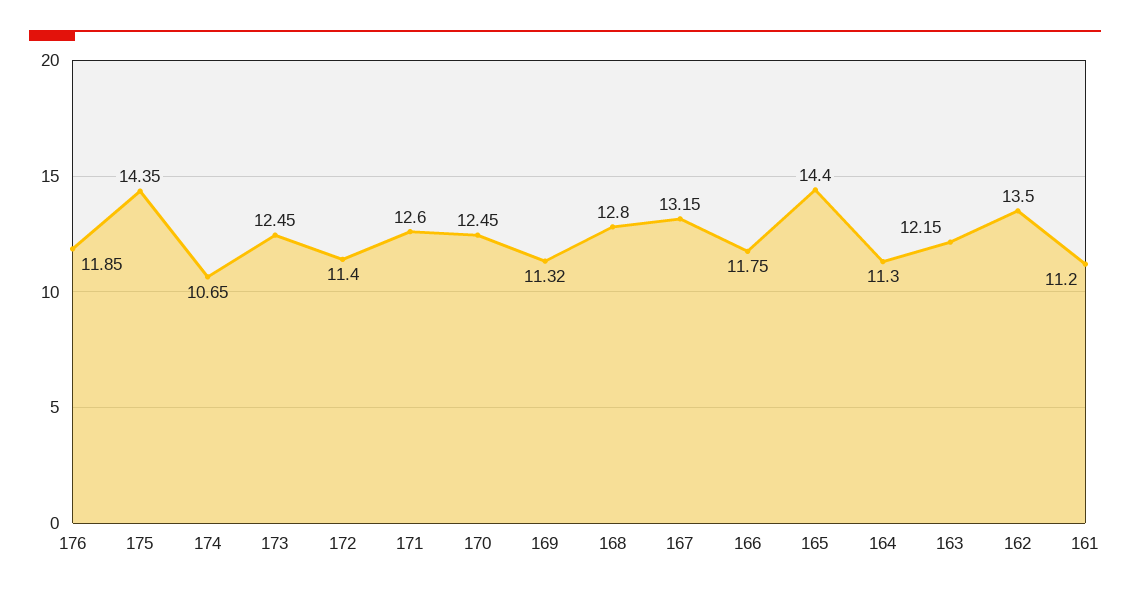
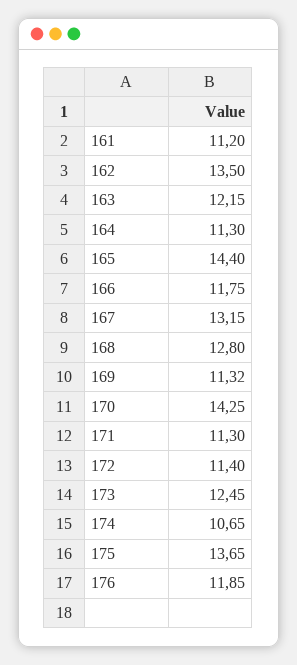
  {
    "176": 11.85,
-   "175": 14.35,
+   "175": 13.65,
    "174": 10.65,
    "173": 12.45,
    "172": 11.4,
-   "171": 12.6,
+   "171": 11.3,
-   "170": 12.45,
+   "170": 14.25,
    "169": 11.32,
    "168": 12.8,
    "167": 13.15,
    "166": 11.75,
    "165": 14.4,
    "164": 11.3,
    "163": 12.15,
    "162": 13.5,
    "161": 11.2
  }

